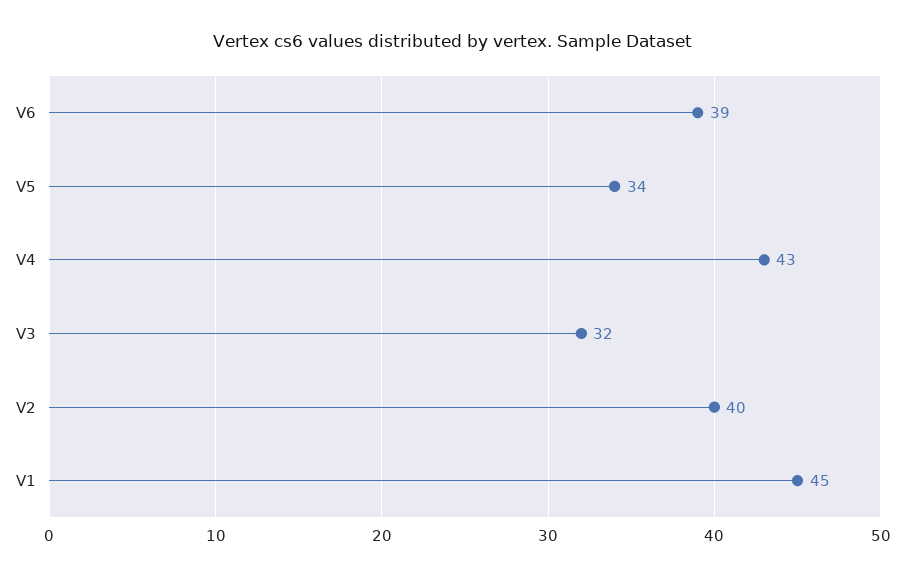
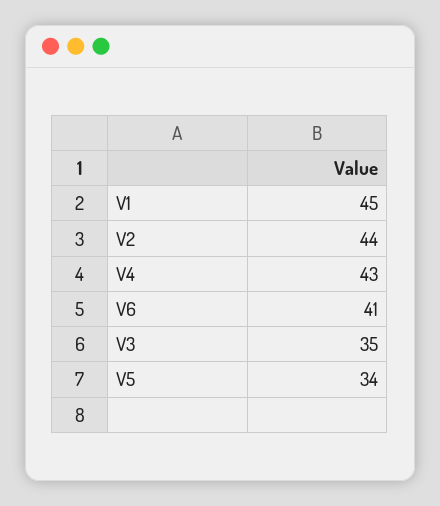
  {
-   "V6": 39,
+   "V6": 41,
    "V5": 34,
    "V4": 43,
-   "V3": 32,
+   "V3": 35,
-   "V2": 40,
+   "V2": 44,
    "V1": 45
  }

